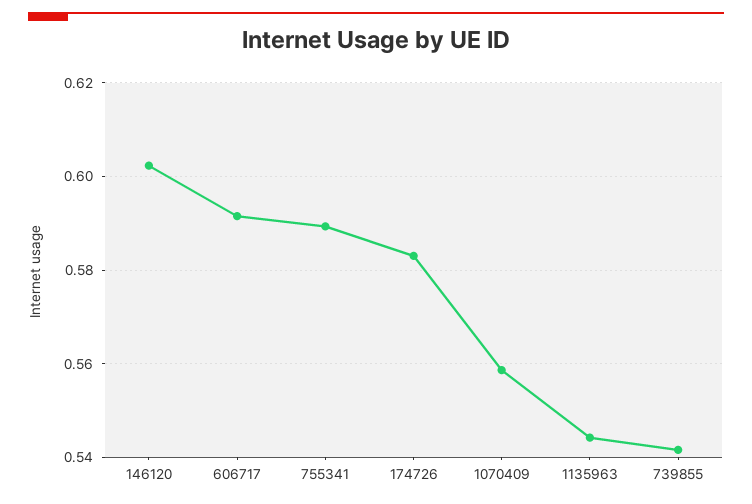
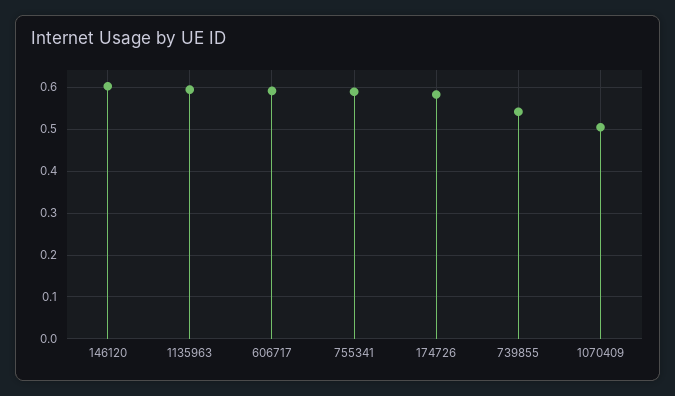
  {
    "146120": 0.602,
    "606717": 0.592,
    "755341": 0.59,
    "174726": 0.584,
-   "1070409": 0.558,
+   "1070409": 0.5,
-   "1135963": 0.544,
+   "1135963": 0.6,
    "739855": 0.542
  }

